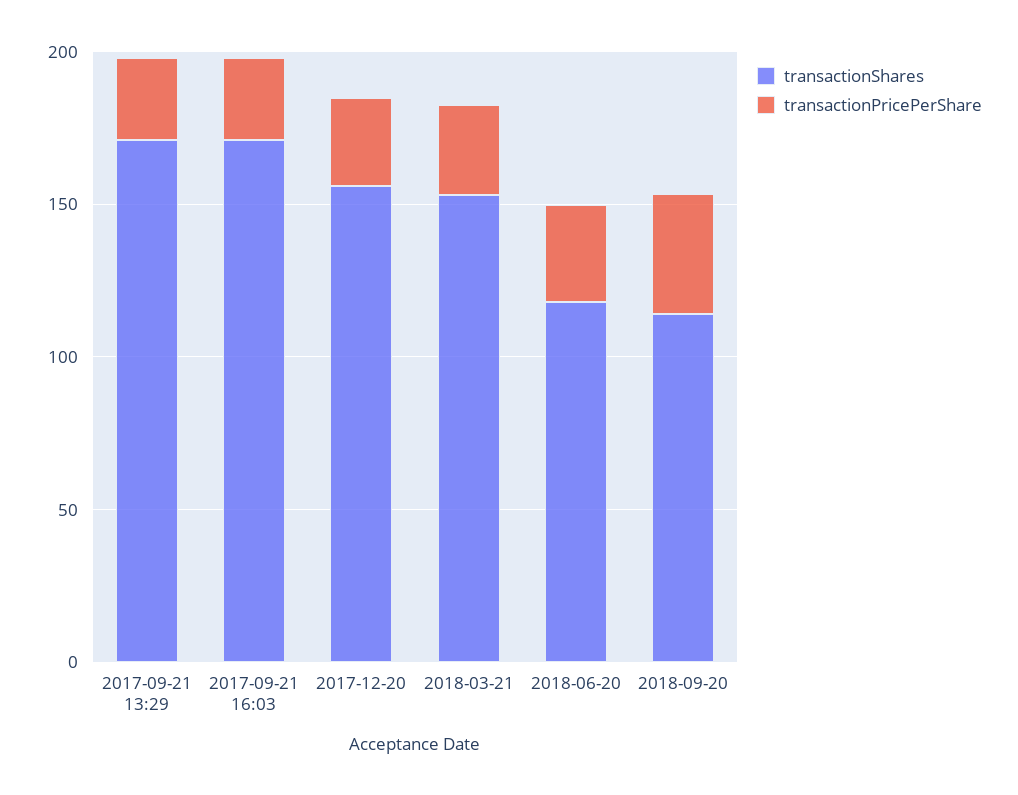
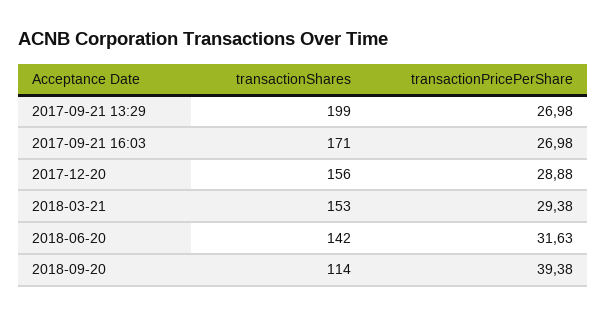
  {
    "transactionShares": {
-     "2017-09-21 13:29": 170,
+     "2017-09-21 13:29": 199,
      "2017-09-21 16:03": 171,
      "2017-12-20": 156,
      "2018-03-21": 153,
-     "2018-06-20": 120,
+     "2018-06-20": 142,
      "2018-09-20": 114
    },
    "transactionPricePerShare": {
      "2017-09-21 13:29": 26.98,
      "2017-09-21 16:03": 26.98,
      "2017-12-20": 28.88,
      "2018-03-21": 29.38,
      "2018-06-20": 31.63,
      "2018-09-20": 39.38
    }
  }

